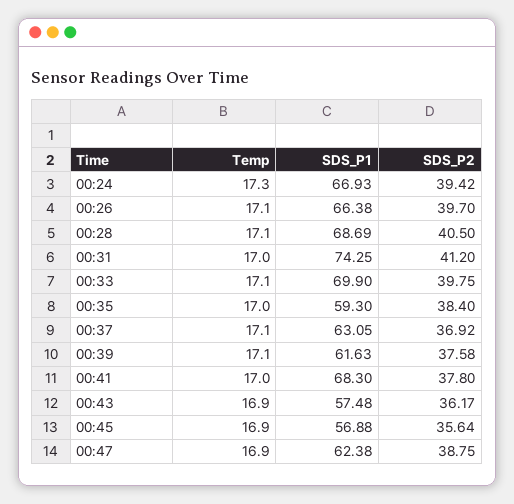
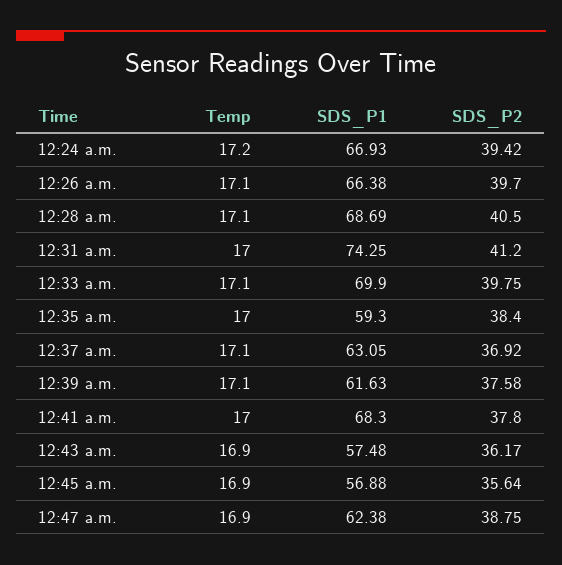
  {
    "Temp": {
-     "00:24": 17.3,
+     "00:24": 17.2,
      "00:26": 17.1,
      "00:28": 17.1,
      "00:31": 17,
      "00:33": 17.1,
      "00:35": 17,
      "00:37": 17.1,
      "00:39": 17.1,
      "00:41": 17,
      "00:43": 16.9,
      "00:45": 16.9,
      "00:47": 16.9
    },
    "SDS_P1": {
      "00:24": 66.93,
      "00:26": 66.38,
      "00:28": 68.69,
      "00:31": 74.25,
      "00:33": 69.9,
      "00:35": 59.3,
      "00:37": 63.05,
      "00:39": 61.63,
      "00:41": 68.3,
      "00:43": 57.48,
      "00:45": 56.88,
      "00:47": 62.38
    },
    "SDS_P2": {
      "00:24": 39.42,
      "00:26": 39.7,
      "00:28": 40.5,
      "00:31": 41.2,
      "00:33": 39.75,
      "00:35": 38.4,
      "00:37": 36.92,
      "00:39": 37.58,
      "00:41": 37.8,
      "00:43": 36.17,
      "00:45": 35.64,
      "00:47": 38.75
    }
  }

